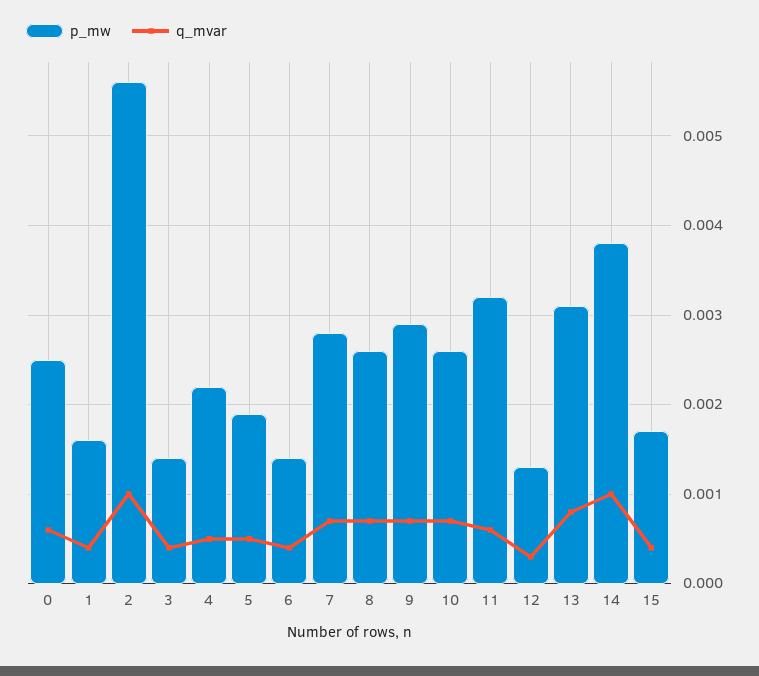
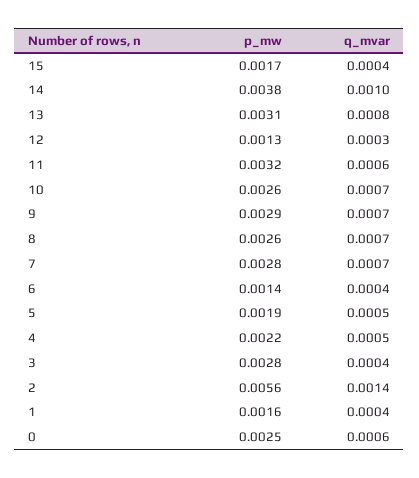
  {
    "p_mw": {
      "0": 0.0025,
      "1": 0.0016,
      "2": 0.0056,
-     "3": 0.0014,
+     "3": 0.0028,
      "4": 0.0022,
      "5": 0.0019,
      "6": 0.0014,
      "7": 0.0028,
      "8": 0.0026,
      "9": 0.0029,
      "10": 0.0026,
      "11": 0.0032,
      "12": 0.0013,
      "13": 0.0031,
      "14": 0.0038,
      "15": 0.0017
    },
    "q_mvar": {
      "0": 0.0006,
      "1": 0.0004,
-     "2": 0.001,
+     "2": 0.0014,
      "3": 0.0004,
      "4": 0.0005,
      "5": 0.0005,
      "6": 0.0004,
      "7": 0.0007,
      "8": 0.0007,
      "9": 0.0007,
      "10": 0.0007,
      "11": 0.0006,
      "12": 0.0003,
      "13": 0.0008,
      "14": 0.001,
      "15": 0.0004
    }
  }

